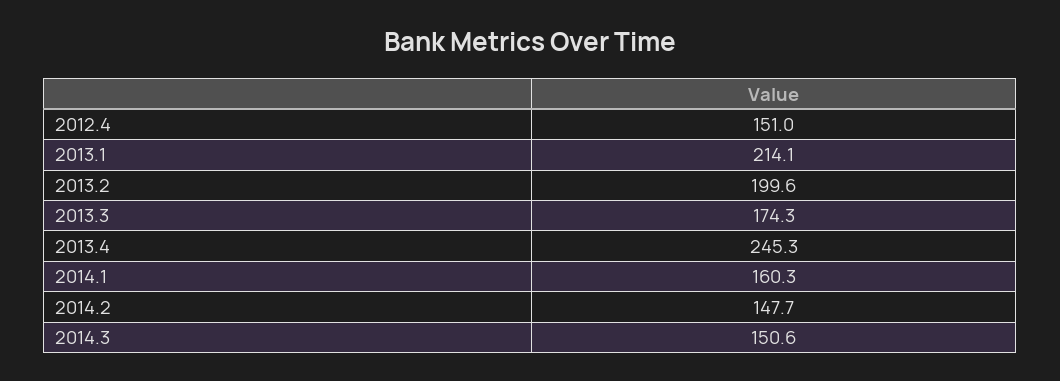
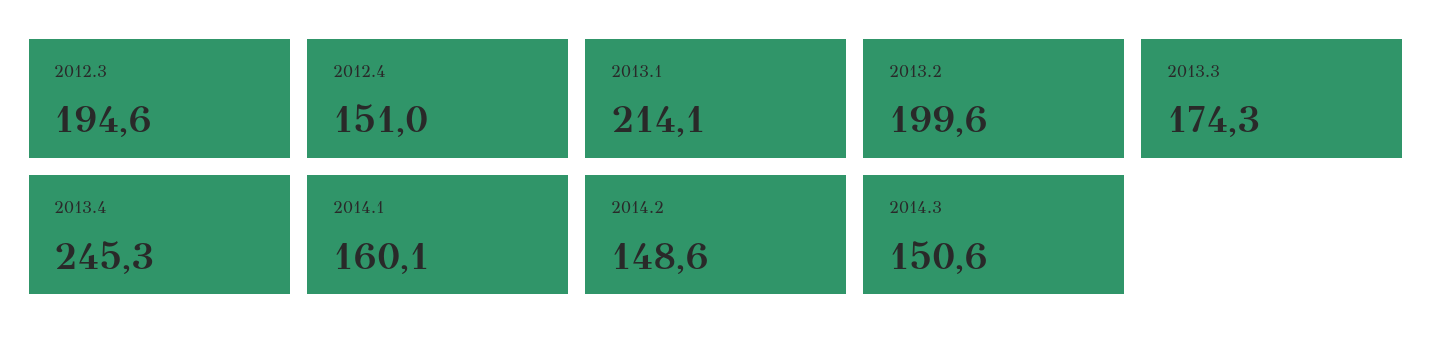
  {
    "2012.4": 151,
    "2013.1": 214.1,
    "2013.2": 199.6,
    "2013.3": 174.3,
    "2013.4": 245.3,
-   "2014.1": 160.3,
+   "2014.1": 160.1,
-   "2014.2": 147.7,
+   "2014.2": 148.6,
-   "2014.3": 150.6
+   "2014.3": 150.6,
+   "2012.3": 194.6
  }

